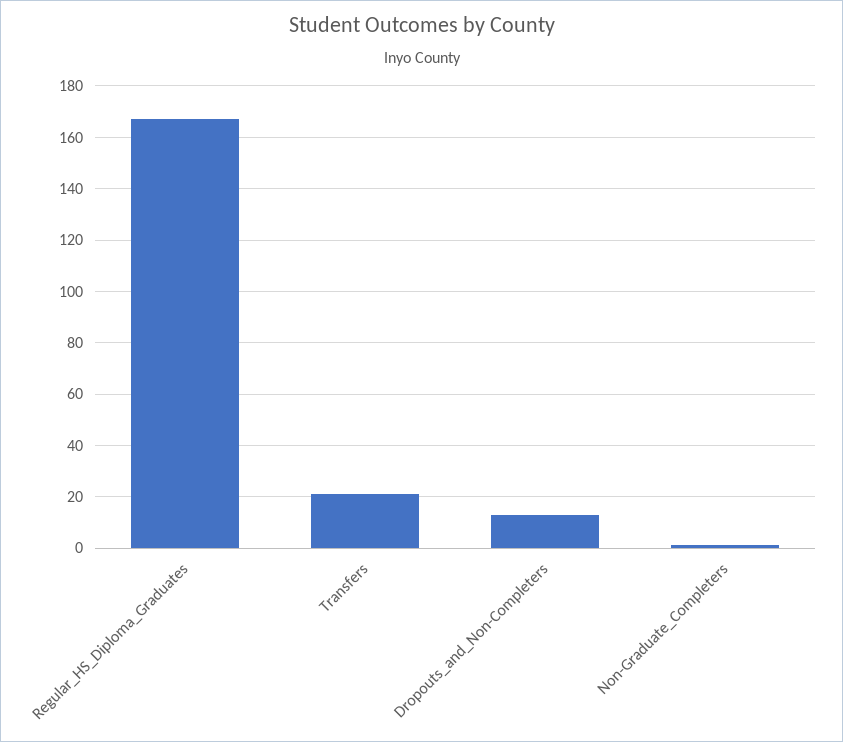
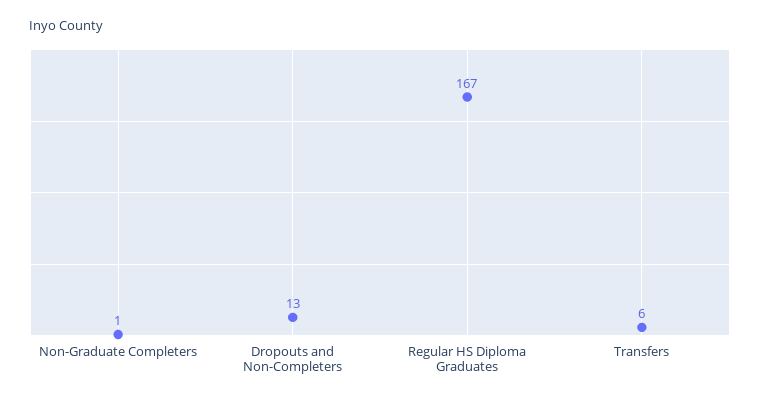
  {
    "Regular_HS_Diploma_Graduates": 167,
-   "Transfers": 20,
+   "Transfers": 6,
    "Dropouts_and_Non-Completers": 13,
    "Non-Graduate_Completers": 1
  }

